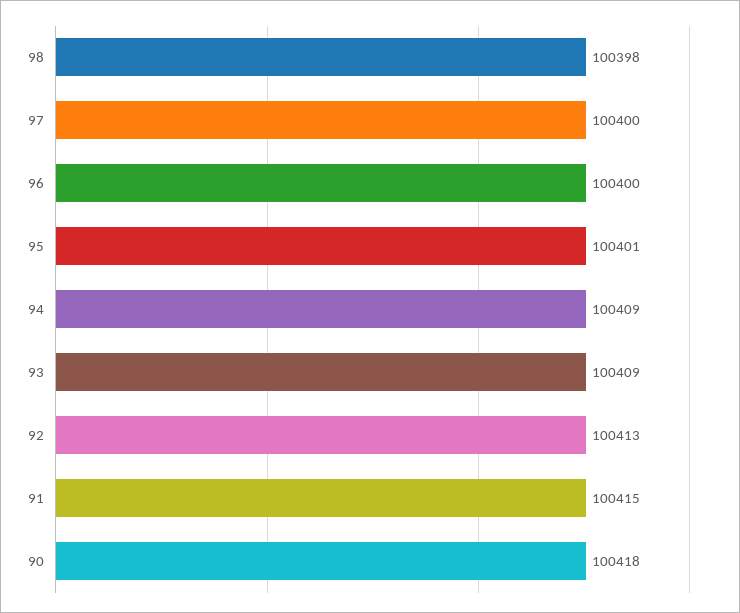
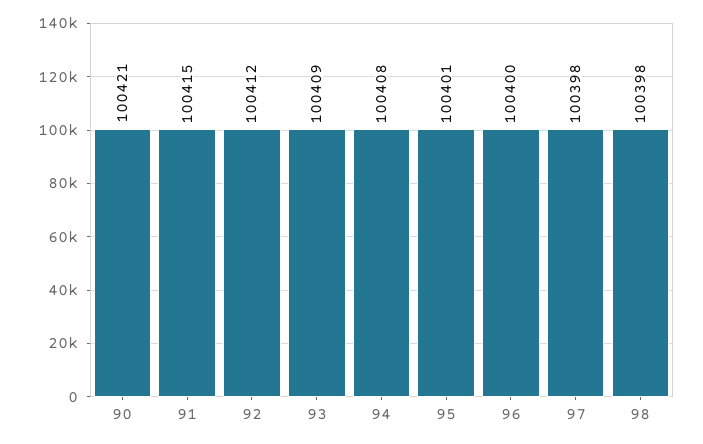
  {
    "98": 100398,
-   "97": 100400,
+   "97": 100398,
    "96": 100400,
    "95": 100401,
-   "94": 100409,
+   "94": 100408,
    "93": 100409,
-   "92": 100413,
+   "92": 100412,
    "91": 100415,
-   "90": 100418
+   "90": 100421
  }

